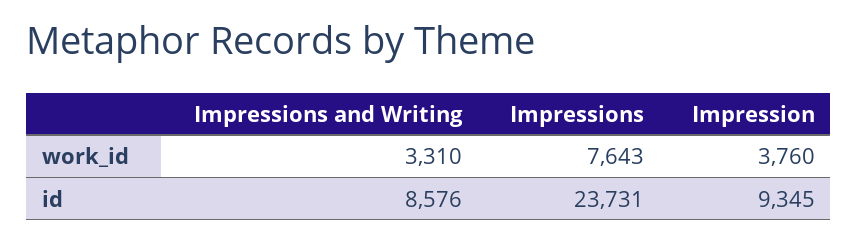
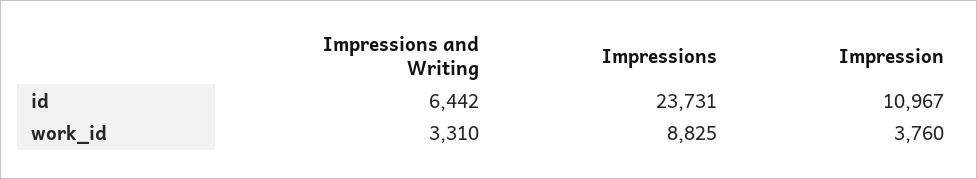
  {
    "Impressions and Writing": {
      "work_id": 3310,
-     "id": 8576
+     "id": 6442
    },
    "Impressions": {
-     "work_id": 7643,
+     "work_id": 8825,
      "id": 23731
    },
    "Impression": {
      "work_id": 3760,
-     "id": 9345
+     "id": 10967
    }
  }

